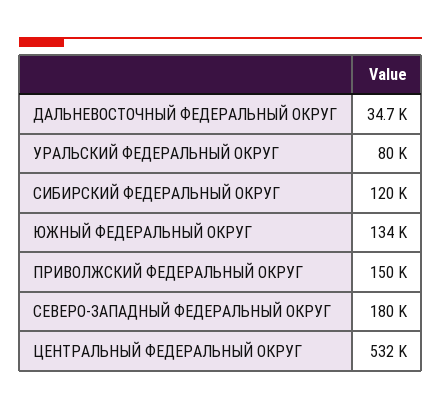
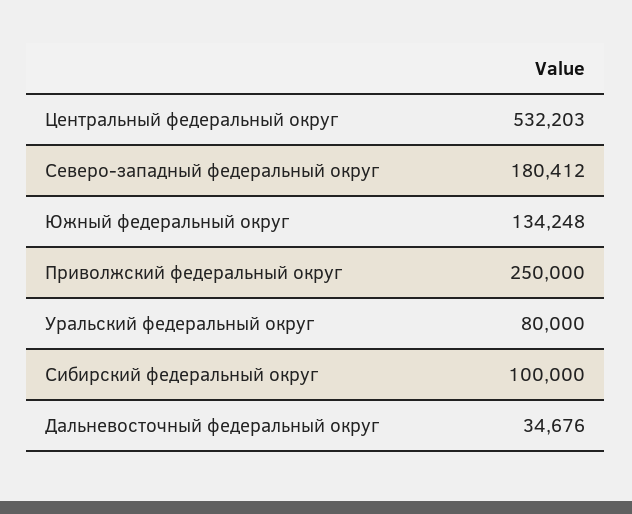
  {
    "ДАЛЬНЕВОСТОЧНЫЙ ФЕДЕРАЛЬНЫЙ ОКРУГ": 34676,
    "УРАЛЬСКИЙ ФЕДЕРАЛЬНЫЙ ОКРУГ": 80000,
-   "СИБИРСКИЙ ФЕДЕРАЛЬНЫЙ ОКРУГ": 120000,
+   "СИБИРСКИЙ ФЕДЕРАЛЬНЫЙ ОКРУГ": 100000,
    "ЮЖНЫЙ ФЕДЕРАЛЬНЫЙ ОКРУГ": 134248,
-   "ПРИВОЛЖСКИЙ ФЕДЕРАЛЬНЫЙ ОКРУГ": 150000,
+   "ПРИВОЛЖСКИЙ ФЕДЕРАЛЬНЫЙ ОКРУГ": 250000,
    "СЕВЕРО-ЗАПАДНЫЙ ФЕДЕРАЛЬНЫЙ ОКРУГ": 180412,
    "ЦЕНТРАЛЬНЫЙ ФЕДЕРАЛЬНЫЙ ОКРУГ": 532203
  }

